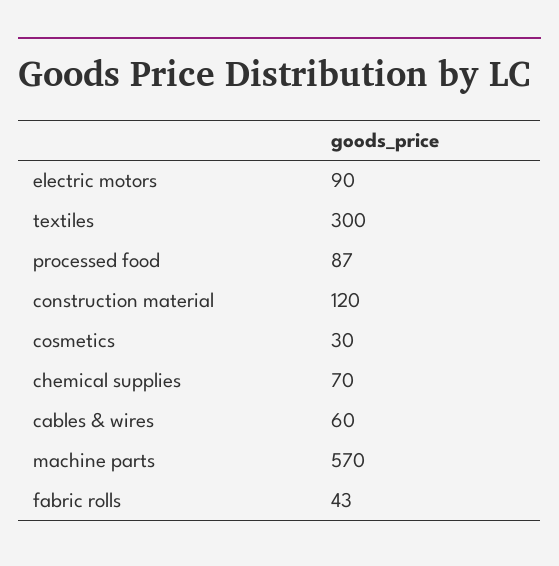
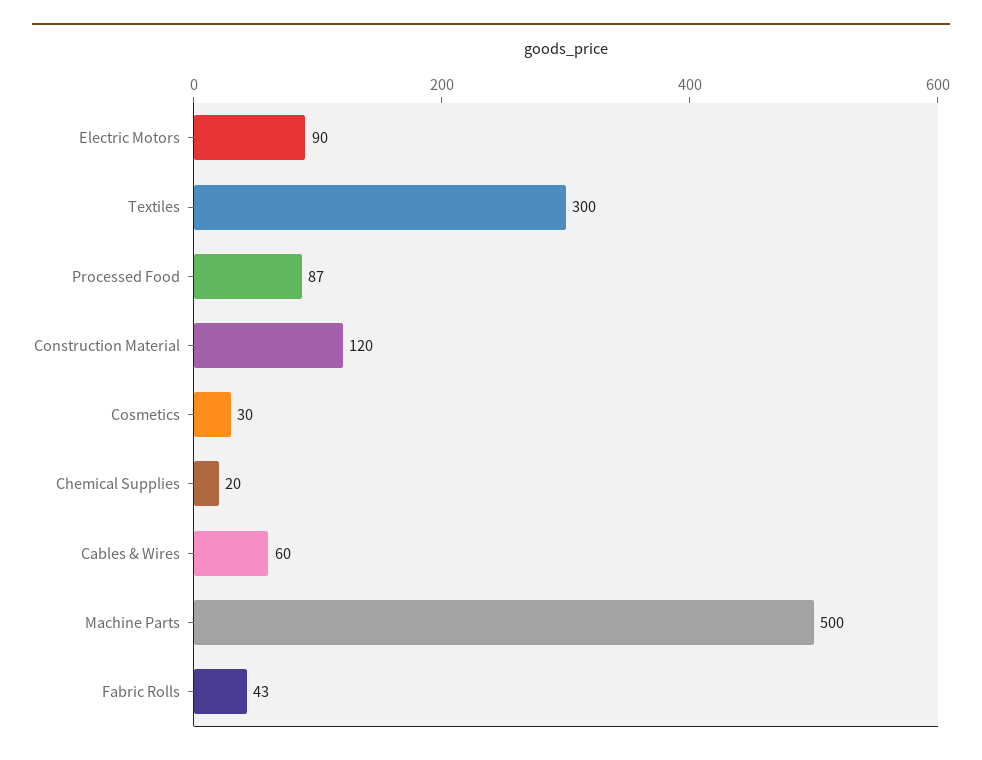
  {
    "electric motors": 90,
    "textiles": 300,
    "processed food": 87,
    "construction material": 120,
    "cosmetics": 30,
-   "chemical supplies": 70,
+   "chemical supplies": 20,
    "cables & wires": 60,
-   "machine parts": 570,
+   "machine parts": 500,
    "fabric rolls": 43
  }

